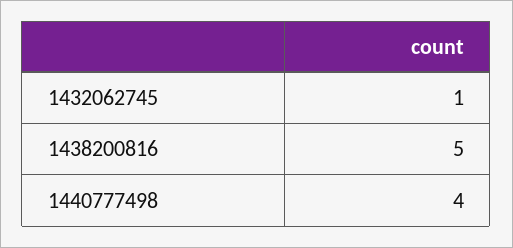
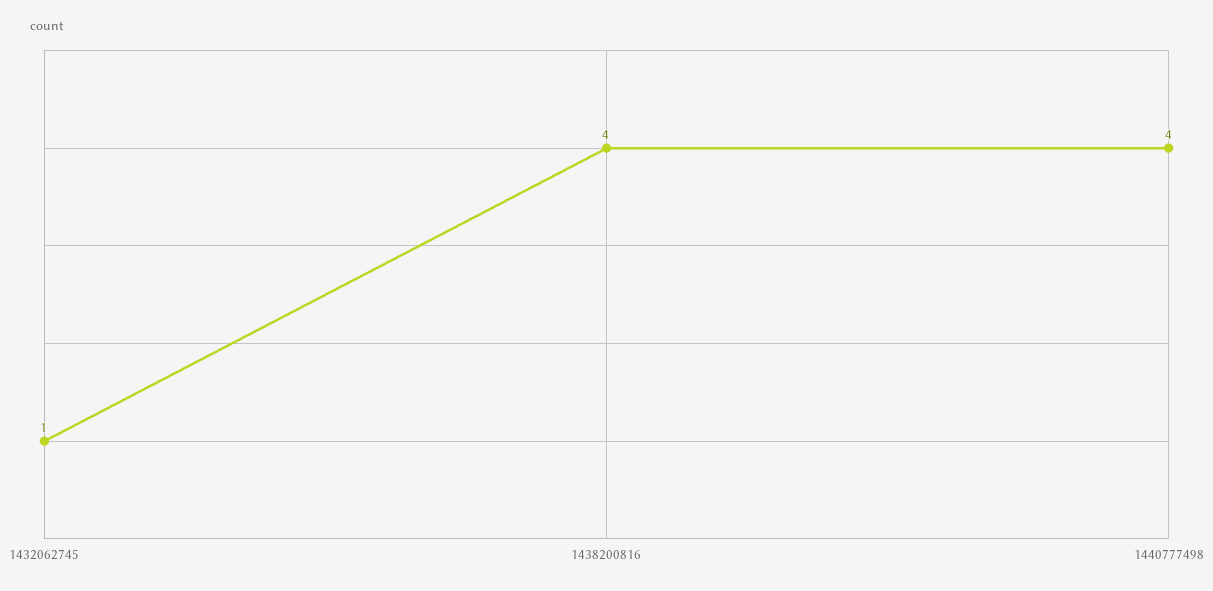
  {
    "1432062745": 1,
-   "1438200816": 5,
+   "1438200816": 4,
    "1440777498": 4
  }

